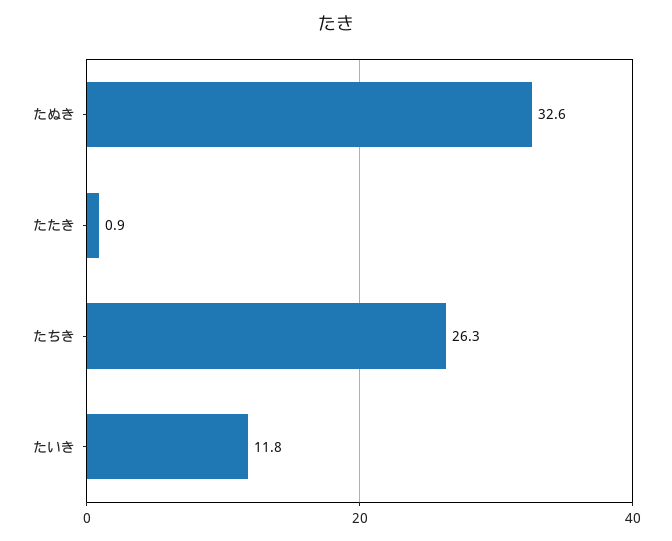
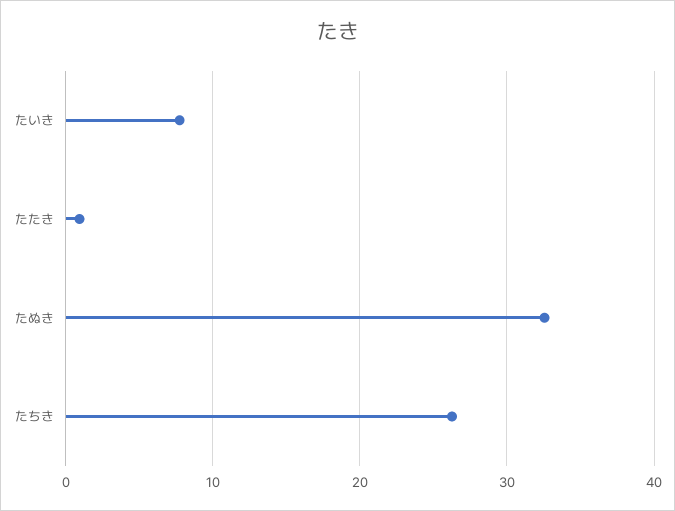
  {
    "たぬき": 32.6,
    "たたき": 0.9,
    "たちき": 26.3,
-   "たいき": 11.8
+   "たいき": 8
  }

